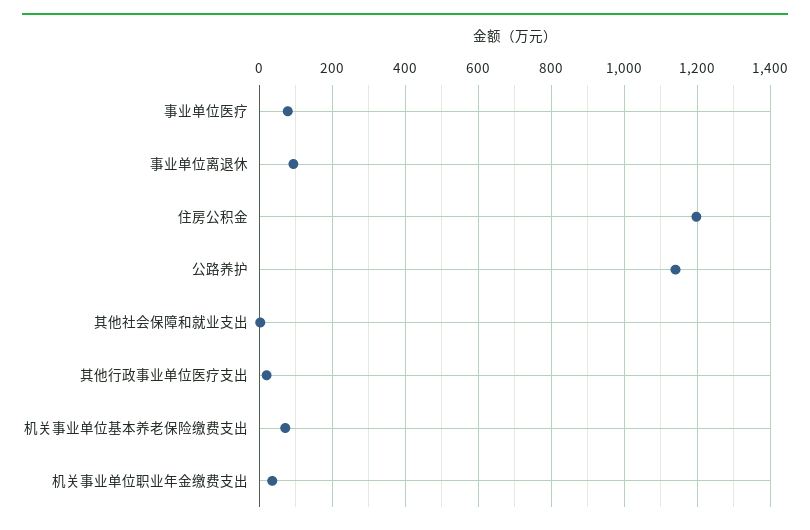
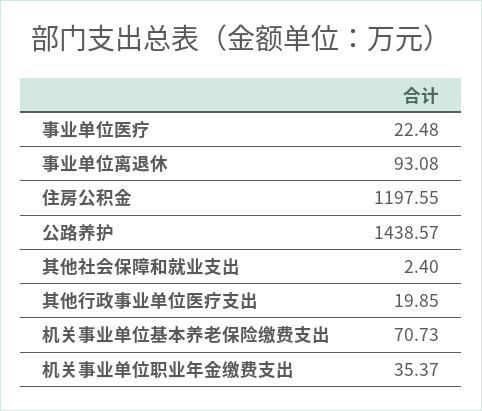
  {
-   "事业单位医疗": 80,
+   "事业单位医疗": 22.48,
    "事业单位离退休": 93.08,
    "住房公积金": 1197.55,
-   "公路养护": 1140,
+   "公路养护": 1438.57,
    "其他社会保障和就业支出": 2.4,
    "其他行政事业单位医疗支出": 19.85,
    "机关事业单位基本养老保险缴费支出": 70.73,
    "机关事业单位职业年金缴费支出": 35.37
  }

